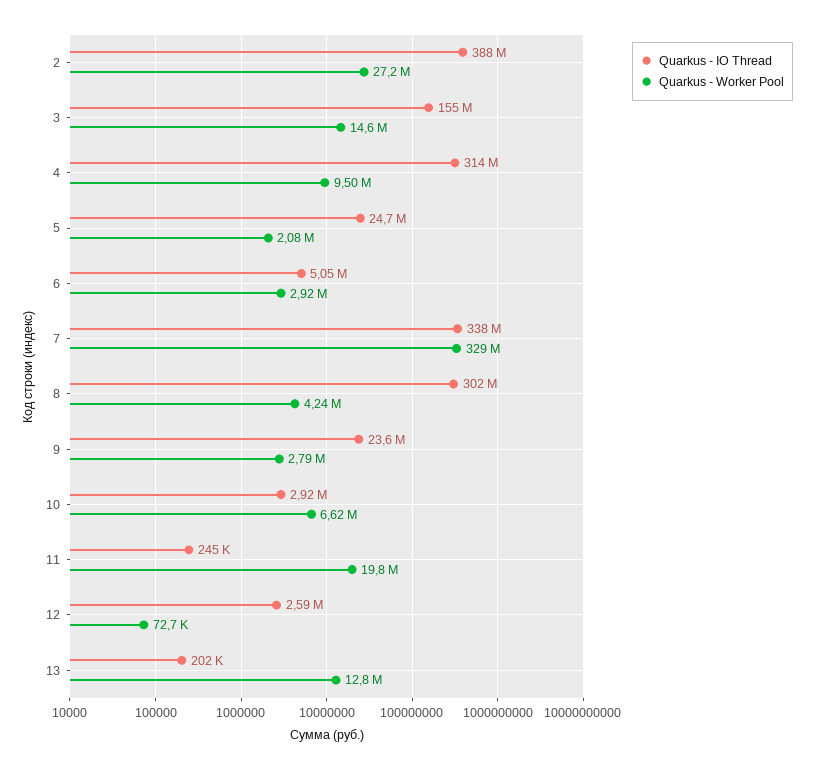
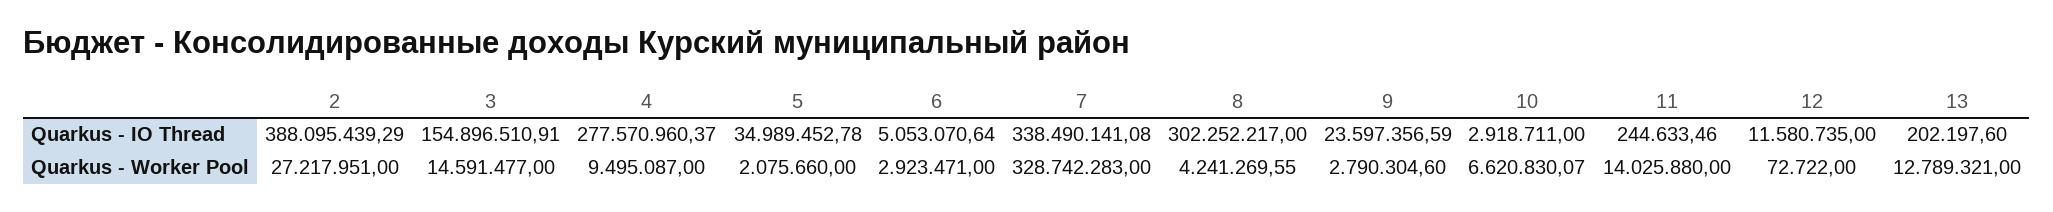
  {
    "Quarkus - IO Thread": {
      "2": 388095439.29,
      "3": 154896510.91,
-     "4": 314000000,
+     "4": 277570960.37,
-     "5": 24700000,
+     "5": 34989452.78,
      "6": 5053070.64,
      "7": 338490141.08,
      "8": 302252217,
      "9": 23597356.59,
      "10": 2918711,
      "11": 244633.46,
-     "12": 2590000,
+     "12": 11580735,
      "13": 202197.6
    },
    "Quarkus - Worker Pool": {
      "2": 27217951,
      "3": 14591477,
      "4": 9495087,
      "5": 2075660,
      "6": 2923471,
      "7": 328742283,
      "8": 4241269.55,
      "9": 2790304.6,
      "10": 6620830.07,
-     "11": 19800000,
+     "11": 14025880,
      "12": 72722,
      "13": 12789321
    }
  }

